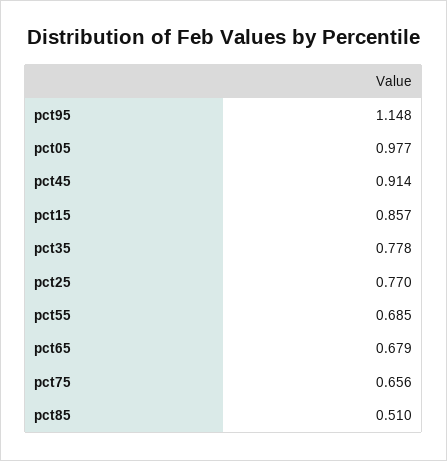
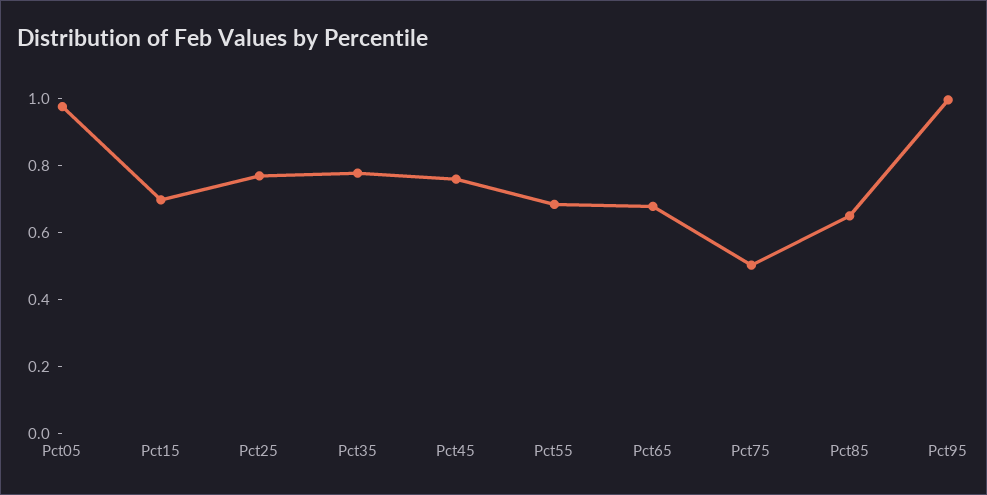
  {
-   "pct95": 1.148,
+   "pct95": 1,
    "pct05": 0.977,
-   "pct45": 0.914,
+   "pct45": 0.75,
-   "pct15": 0.857,
+   "pct15": 0.7,
    "pct35": 0.778,
    "pct25": 0.77,
    "pct55": 0.685,
    "pct65": 0.679,
-   "pct75": 0.656,
+   "pct75": 0.5,
-   "pct85": 0.51
+   "pct85": 0.65
  }

